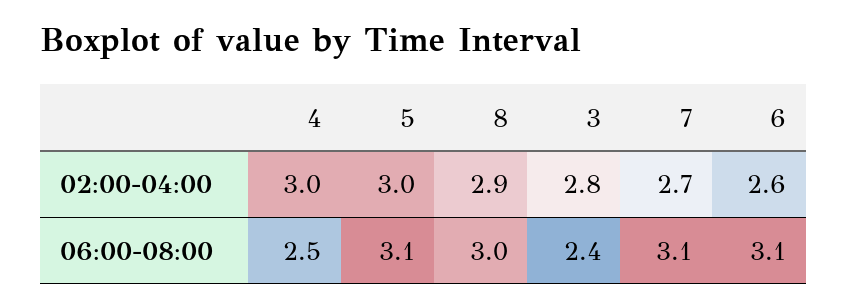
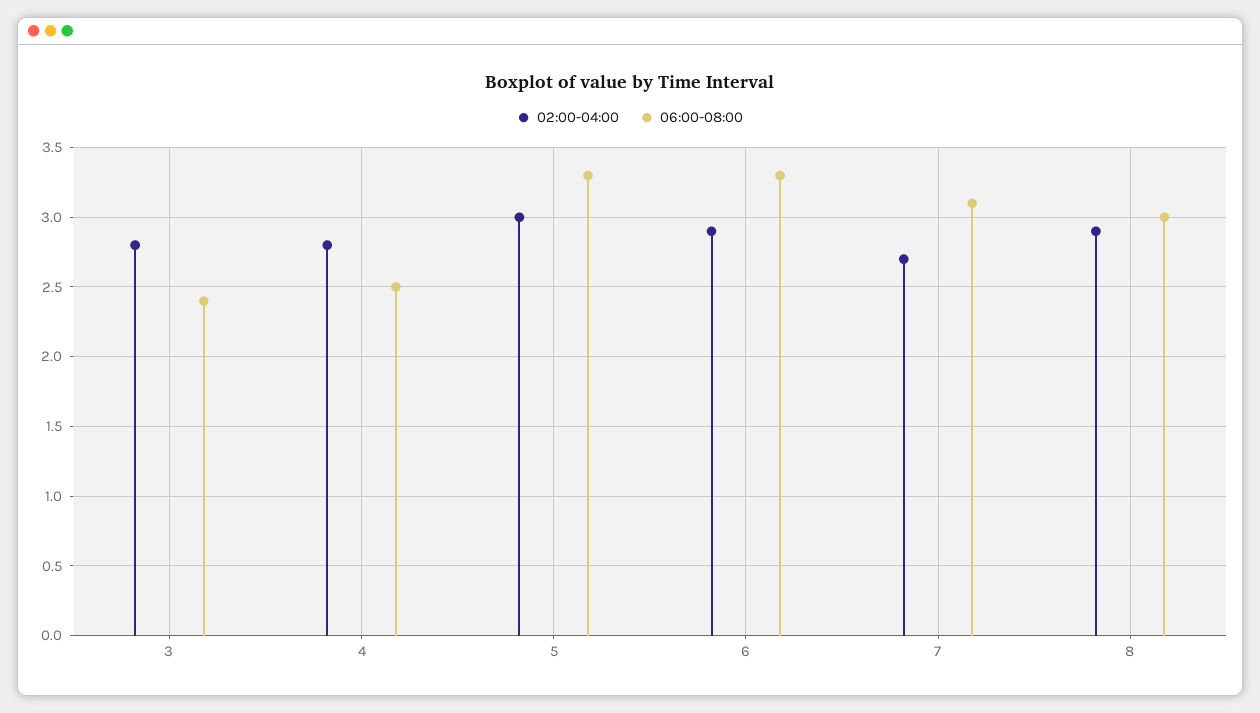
  {
    "02:00-04:00": {
-     "4": 3,
+     "4": 2.8,
      "5": 3,
      "8": 2.9,
      "3": 2.8,
      "7": 2.7,
-     "6": 2.6
+     "6": 2.9
    },
    "06:00-08:00": {
      "4": 2.5,
-     "5": 3.1,
+     "5": 3.3,
      "8": 3,
      "3": 2.4,
      "7": 3.1,
-     "6": 3.1
+     "6": 3.3
    }
  }

